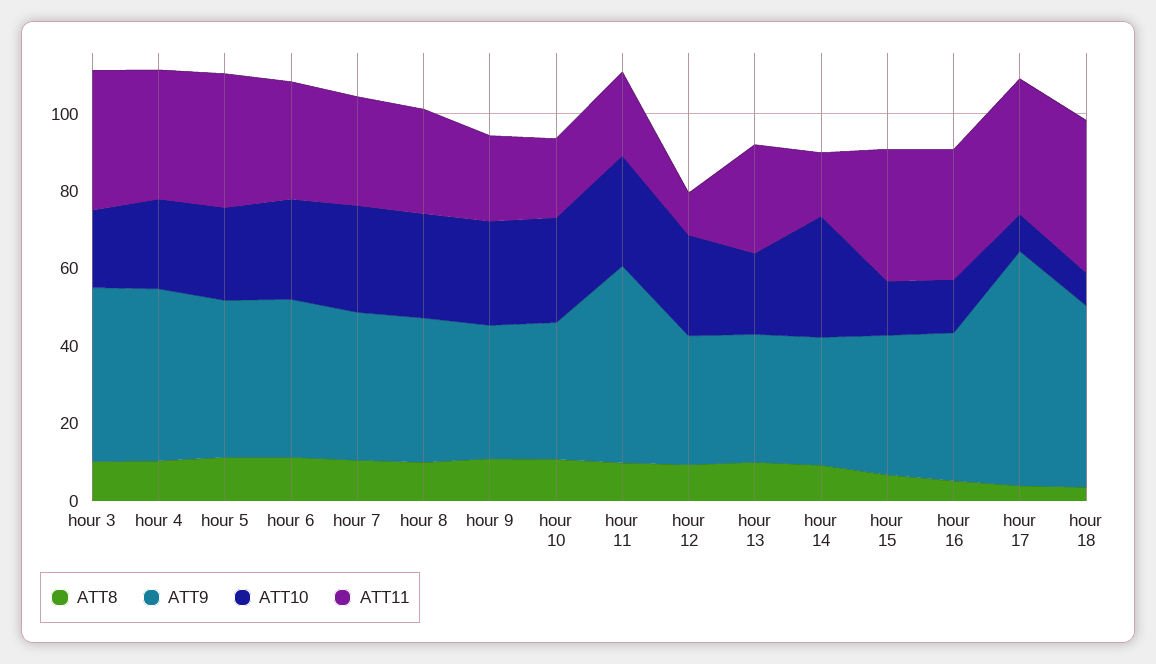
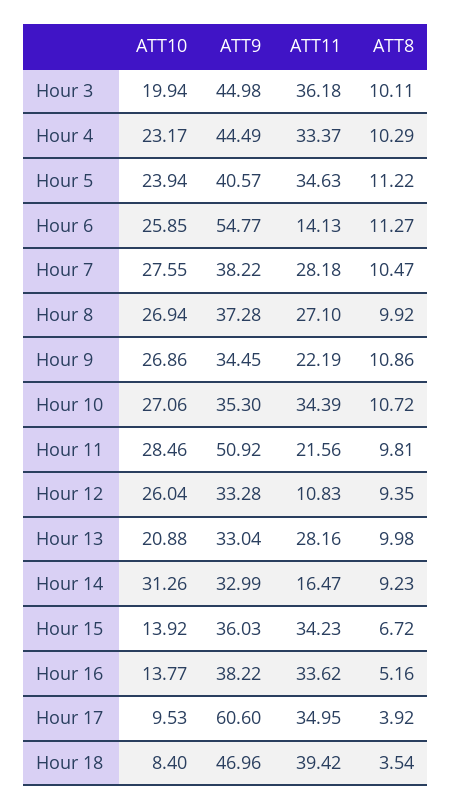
  {
    "ATT8": {
      "hour 3": 10.11,
      "hour 4": 10.29,
      "hour 5": 11.22,
      "hour 6": 11.27,
      "hour 7": 10.47,
      "hour 8": 9.92,
      "hour 9": 10.86,
      "hour 10": 10.72,
      "hour 11": 9.81,
      "hour 12": 9.35,
      "hour 13": 9.98,
      "hour 14": 9.23,
      "hour 15": 6.72,
      "hour 16": 5.16,
      "hour 17": 3.92,
      "hour 18": 3.54
    },
    "ATT9": {
      "hour 3": 44.98,
      "hour 4": 44.49,
      "hour 5": 40.57,
-     "hour 6": 40,
+     "hour 6": 54.77,
      "hour 7": 38.22,
      "hour 8": 37.28,
      "hour 9": 34.45,
      "hour 10": 35.3,
      "hour 11": 50.92,
      "hour 12": 33.28,
      "hour 13": 33.04,
      "hour 14": 32.99,
      "hour 15": 36.03,
      "hour 16": 38.22,
      "hour 17": 60.6,
      "hour 18": 46.96
    },
    "ATT10": {
      "hour 3": 19.94,
      "hour 4": 23.17,
      "hour 5": 23.94,
      "hour 6": 25.85,
      "hour 7": 27.55,
      "hour 8": 26.94,
      "hour 9": 26.86,
      "hour 10": 27.06,
      "hour 11": 28.46,
      "hour 12": 26.04,
      "hour 13": 20.88,
      "hour 14": 31.26,
      "hour 15": 13.92,
      "hour 16": 13.77,
      "hour 17": 9.53,
      "hour 18": 8.4
    },
    "ATT11": {
      "hour 3": 36.18,
      "hour 4": 33.37,
      "hour 5": 34.63,
-     "hour 6": 30,
+     "hour 6": 14.13,
      "hour 7": 28.18,
      "hour 8": 27.1,
      "hour 9": 22.19,
-     "hour 10": 20,
+     "hour 10": 34.39,
      "hour 11": 21.56,
      "hour 12": 10.83,
      "hour 13": 28.16,
      "hour 14": 16.47,
      "hour 15": 34.23,
      "hour 16": 33.62,
      "hour 17": 34.95,
      "hour 18": 39.42
    }
  }

